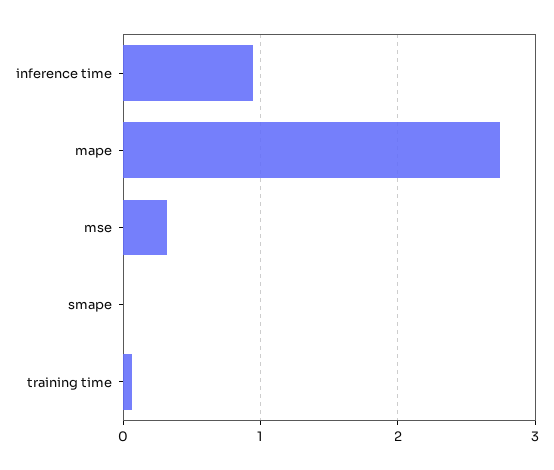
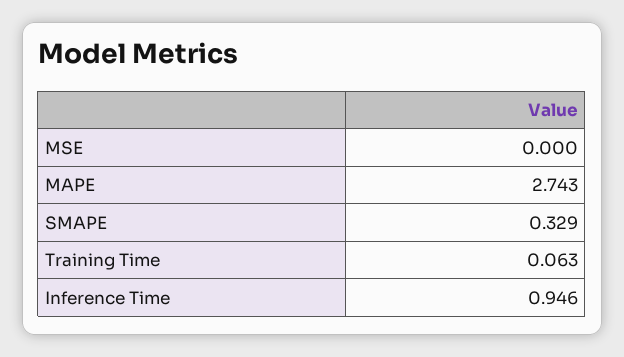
  {
    "inference time": 0.946,
    "mape": 2.743,
-   "mse": 0.3,
+   "mse": 0,
-   "smape": 0,
+   "smape": 0.329,
    "training time": 0.063
  }

